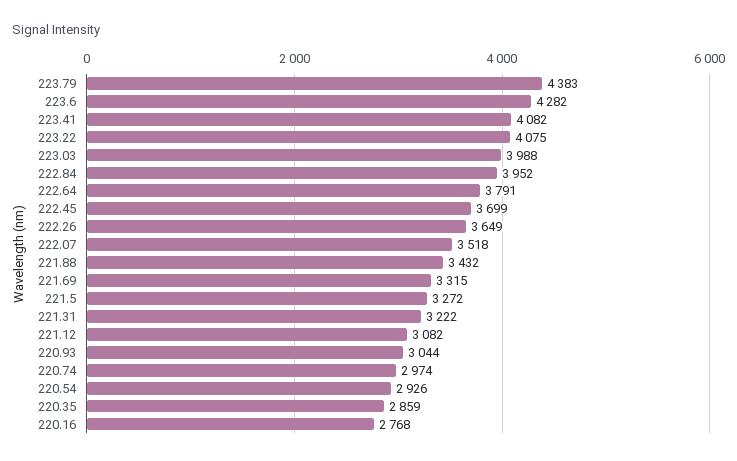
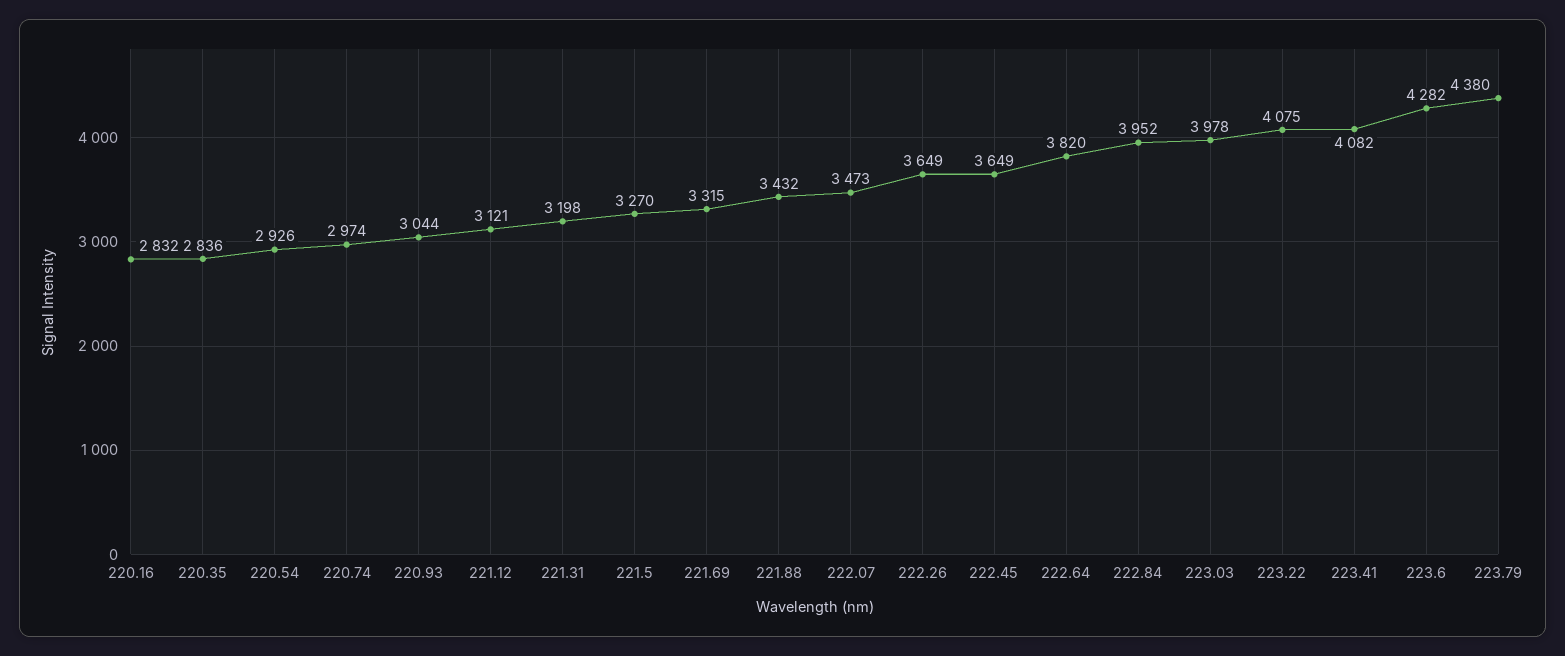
  {
-   "223.79": 4383,
+   "223.79": 4380,
    "223.6": 4282,
    "223.41": 4082,
    "223.22": 4075,
-   "223.03": 3988,
+   "223.03": 3978,
    "222.84": 3952,
-   "222.64": 3791,
+   "222.64": 3820,
-   "222.45": 3699,
+   "222.45": 3649,
    "222.26": 3649,
-   "222.07": 3518,
+   "222.07": 3473,
    "221.88": 3432,
    "221.69": 3315,
-   "221.5": 3272,
+   "221.5": 3270,
-   "221.31": 3222,
+   "221.31": 3198,
-   "221.12": 3082,
+   "221.12": 3121,
    "220.93": 3044,
    "220.74": 2974,
    "220.54": 2926,
-   "220.35": 2859,
+   "220.35": 2836,
-   "220.16": 2768
+   "220.16": 2832
  }

